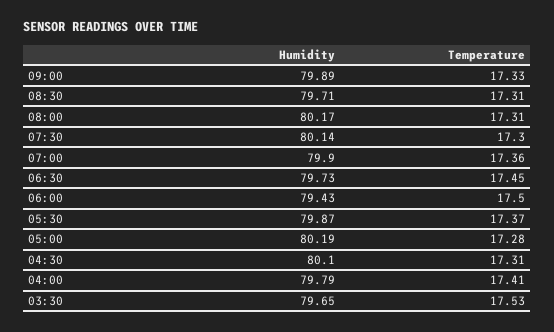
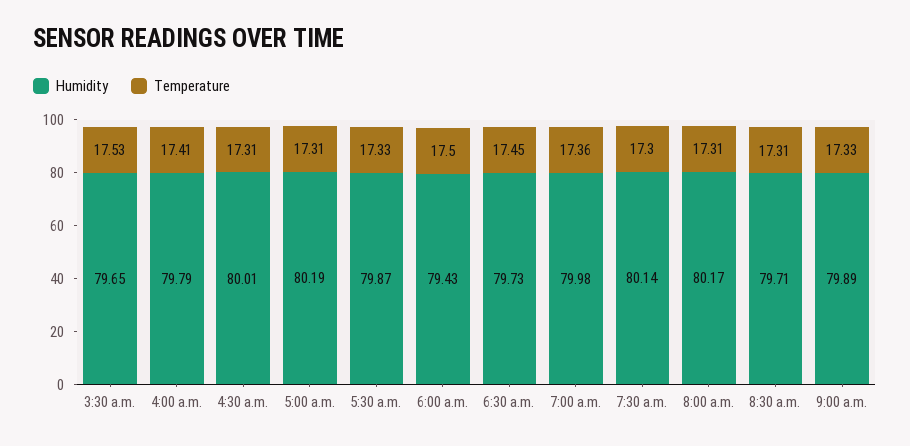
  {
    "Humidity": {
      "09:00": 79.89,
      "08:30": 79.71,
      "08:00": 80.17,
      "07:30": 80.14,
-     "07:00": 79.9,
+     "07:00": 79.98,
      "06:30": 79.73,
      "06:00": 79.43,
      "05:30": 79.87,
      "05:00": 80.19,
-     "04:30": 80.1,
+     "04:30": 80.01,
      "04:00": 79.79,
      "03:30": 79.65
    },
    "Temperature": {
      "09:00": 17.33,
      "08:30": 17.31,
      "08:00": 17.31,
      "07:30": 17.3,
      "07:00": 17.36,
      "06:30": 17.45,
      "06:00": 17.5,
-     "05:30": 17.37,
+     "05:30": 17.33,
-     "05:00": 17.28,
+     "05:00": 17.31,
      "04:30": 17.31,
      "04:00": 17.41,
      "03:30": 17.53
    }
  }

